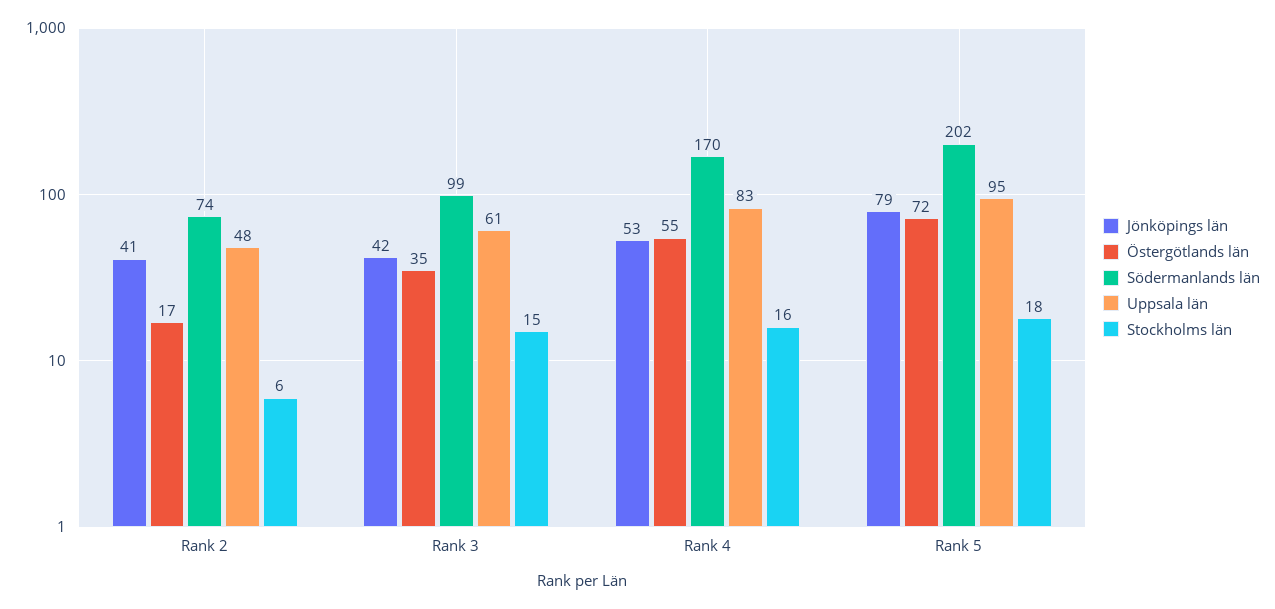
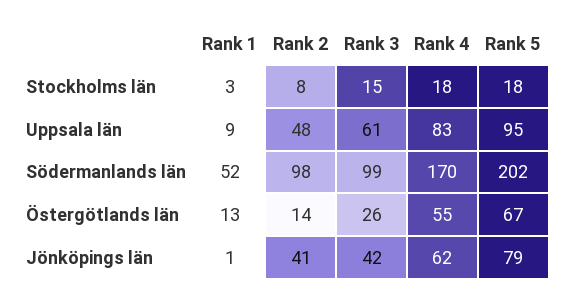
  {
    "Jönköpings län": {
      "Rank 2": 41,
      "Rank 3": 42,
-     "Rank 4": 53,
+     "Rank 4": 62,
-     "Rank 5": 79
+     "Rank 5": 79,
+     "Rank 1": 1
    },
    "Östergötlands län": {
-     "Rank 2": 17,
+     "Rank 2": 14,
-     "Rank 3": 35,
+     "Rank 3": 26,
      "Rank 4": 55,
-     "Rank 5": 72
+     "Rank 5": 67,
+     "Rank 1": 13
    },
    "Södermanlands län": {
-     "Rank 2": 74,
+     "Rank 2": 98,
      "Rank 3": 99,
      "Rank 4": 170,
-     "Rank 5": 202
+     "Rank 5": 202,
+     "Rank 1": 52
    },
    "Uppsala län": {
      "Rank 2": 48,
      "Rank 3": 61,
      "Rank 4": 83,
-     "Rank 5": 95
+     "Rank 5": 95,
+     "Rank 1": 9
    },
    "Stockholms län": {
-     "Rank 2": 6,
+     "Rank 2": 8,
      "Rank 3": 15,
-     "Rank 4": 16,
+     "Rank 4": 18,
-     "Rank 5": 18
+     "Rank 5": 18,
+     "Rank 1": 3
    }
  }

